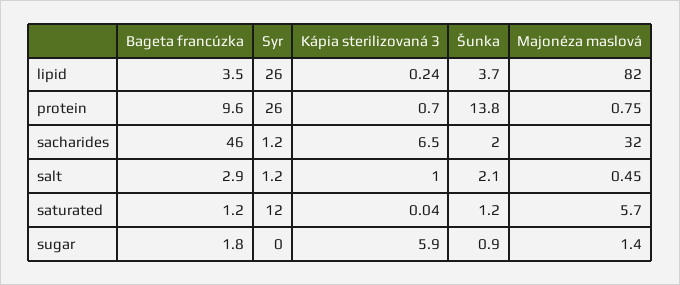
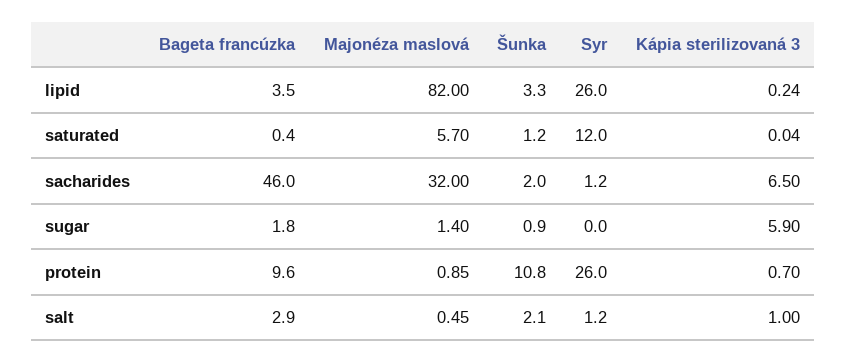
  {
    "Bageta francúzka": {
      "lipid": 3.5,
      "protein": 9.6,
      "sacharides": 46,
      "salt": 2.9,
-     "saturated": 1.2,
+     "saturated": 0.4,
      "sugar": 1.8
    },
    "Syr": {
      "lipid": 26,
      "protein": 26,
      "sacharides": 1.2,
      "salt": 1.2,
      "saturated": 12,
      "sugar": 0
    },
    "Kápia sterilizovaná 3": {
      "lipid": 0.24,
      "protein": 0.7,
      "sacharides": 6.5,
      "salt": 1,
      "saturated": 0.04,
      "sugar": 5.9
    },
    "Šunka": {
-     "lipid": 3.7,
+     "lipid": 3.3,
-     "protein": 13.8,
+     "protein": 10.8,
      "sacharides": 2,
      "salt": 2.1,
      "saturated": 1.2,
      "sugar": 0.9
    },
    "Majonéza maslová": {
      "lipid": 82,
-     "protein": 0.75,
+     "protein": 0.85,
      "sacharides": 32,
      "salt": 0.45,
      "saturated": 5.7,
      "sugar": 1.4
    }
  }

